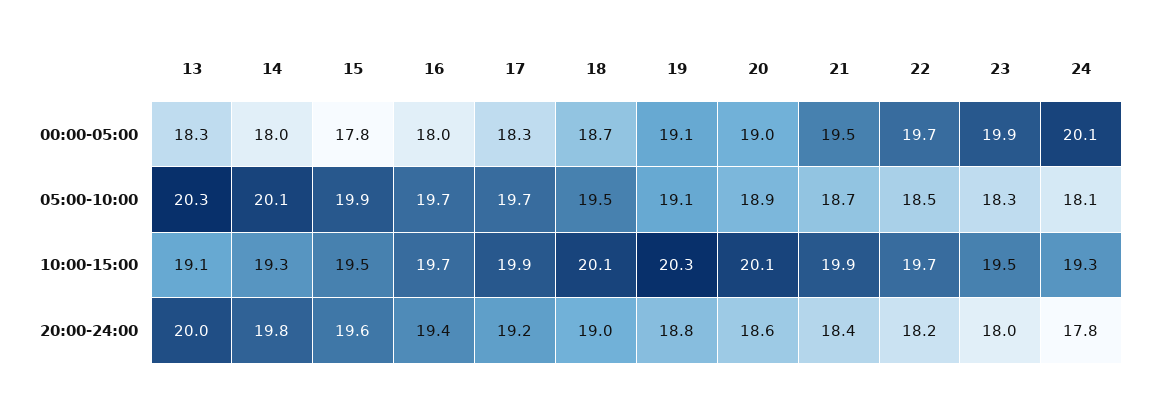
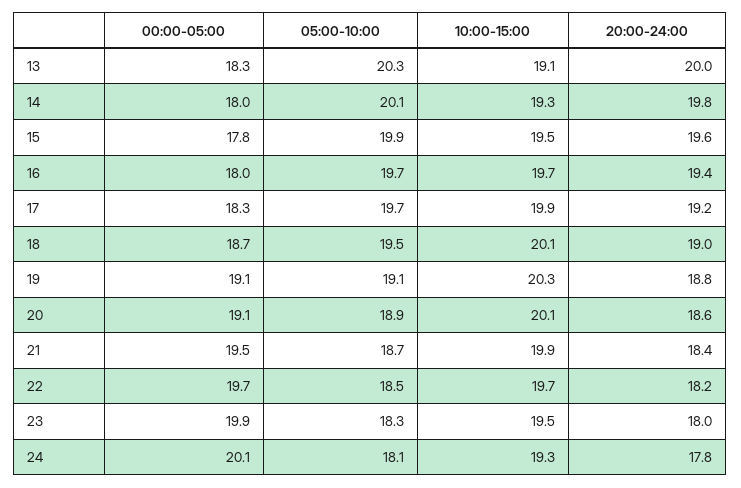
  {
    "13": {
      "00:00-05:00": 18.3,
      "05:00-10:00": 20.3,
      "10:00-15:00": 19.1,
      "20:00-24:00": 20
    },
    "14": {
      "00:00-05:00": 18,
      "05:00-10:00": 20.1,
      "10:00-15:00": 19.3,
      "20:00-24:00": 19.8
    },
    "15": {
      "00:00-05:00": 17.8,
      "05:00-10:00": 19.9,
      "10:00-15:00": 19.5,
      "20:00-24:00": 19.6
    },
    "16": {
      "00:00-05:00": 18,
      "05:00-10:00": 19.7,
      "10:00-15:00": 19.7,
      "20:00-24:00": 19.4
    },
    "17": {
      "00:00-05:00": 18.3,
      "05:00-10:00": 19.7,
      "10:00-15:00": 19.9,
      "20:00-24:00": 19.2
    },
    "18": {
      "00:00-05:00": 18.7,
      "05:00-10:00": 19.5,
      "10:00-15:00": 20.1,
      "20:00-24:00": 19
    },
    "19": {
      "00:00-05:00": 19.1,
      "05:00-10:00": 19.1,
      "10:00-15:00": 20.3,
      "20:00-24:00": 18.8
    },
    "20": {
-     "00:00-05:00": 19,
+     "00:00-05:00": 19.1,
      "05:00-10:00": 18.9,
      "10:00-15:00": 20.1,
      "20:00-24:00": 18.6
    },
    "21": {
      "00:00-05:00": 19.5,
      "05:00-10:00": 18.7,
      "10:00-15:00": 19.9,
      "20:00-24:00": 18.4
    },
    "22": {
      "00:00-05:00": 19.7,
      "05:00-10:00": 18.5,
      "10:00-15:00": 19.7,
      "20:00-24:00": 18.2
    },
    "23": {
      "00:00-05:00": 19.9,
      "05:00-10:00": 18.3,
      "10:00-15:00": 19.5,
      "20:00-24:00": 18
    },
    "24": {
      "00:00-05:00": 20.1,
      "05:00-10:00": 18.1,
      "10:00-15:00": 19.3,
      "20:00-24:00": 17.8
    }
  }

